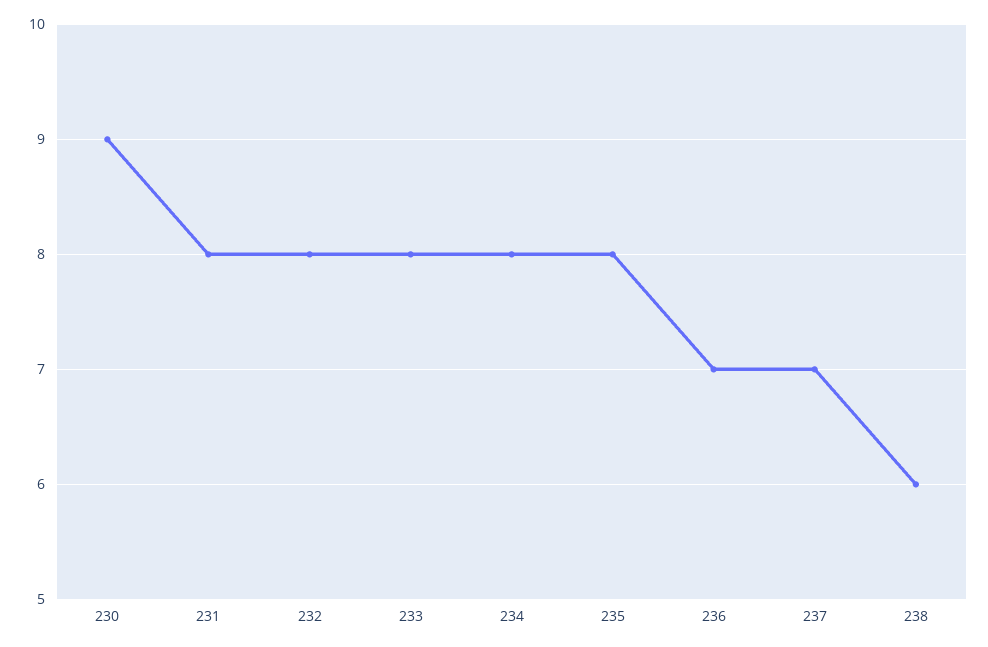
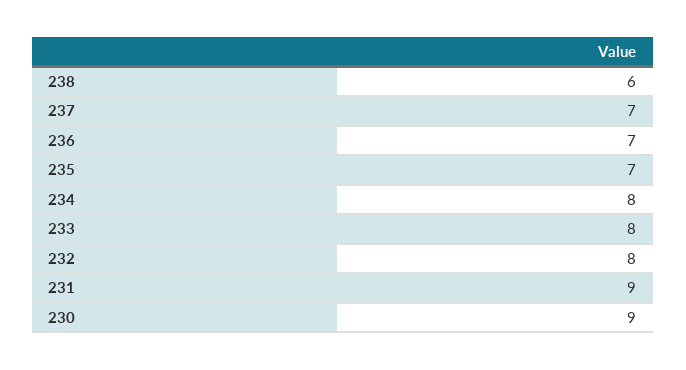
  {
    "230": 9,
-   "231": 8,
+   "231": 9,
    "232": 8,
    "233": 8,
    "234": 8,
-   "235": 8,
+   "235": 7,
    "236": 7,
    "237": 7,
    "238": 6
  }

